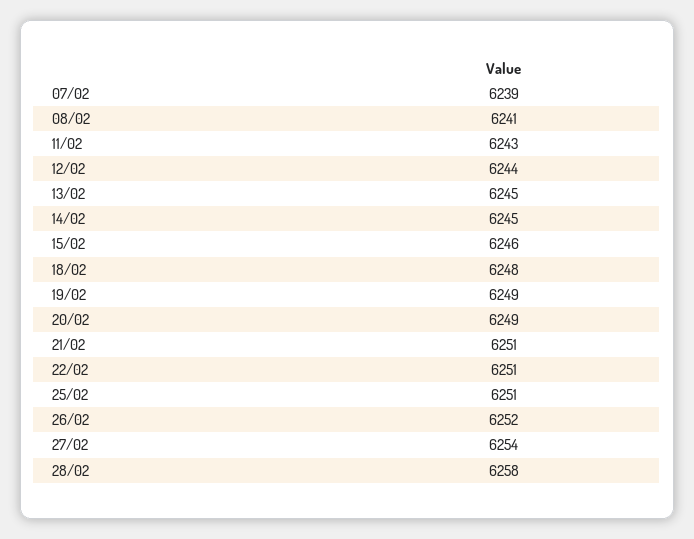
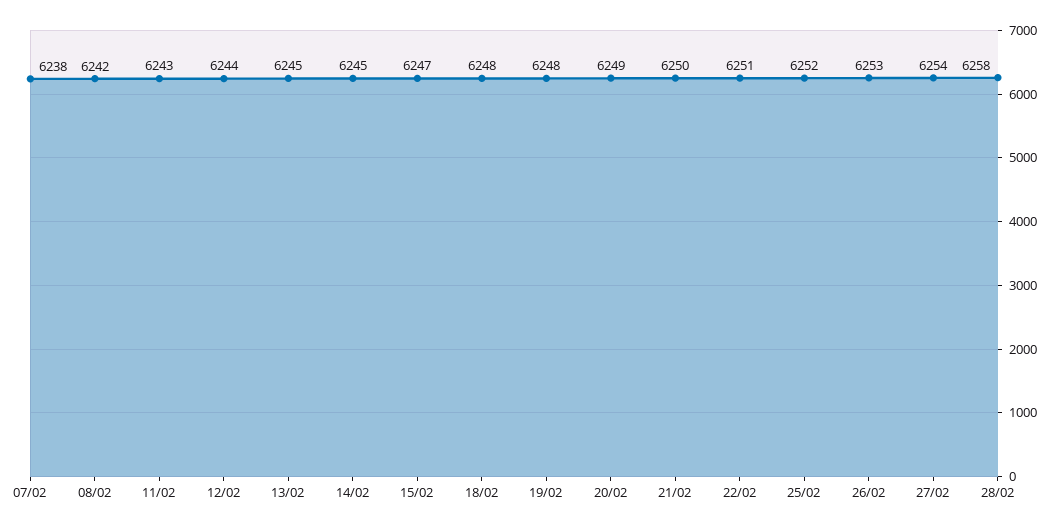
  {
-   "07/02": 6239,
+   "07/02": 6238,
-   "08/02": 6241,
+   "08/02": 6242,
    "11/02": 6243,
    "12/02": 6244,
    "13/02": 6245,
    "14/02": 6245,
-   "15/02": 6246,
+   "15/02": 6247,
    "18/02": 6248,
-   "19/02": 6249,
+   "19/02": 6248,
    "20/02": 6249,
-   "21/02": 6251,
+   "21/02": 6250,
    "22/02": 6251,
-   "25/02": 6251,
+   "25/02": 6252,
-   "26/02": 6252,
+   "26/02": 6253,
    "27/02": 6254,
    "28/02": 6258
  }

